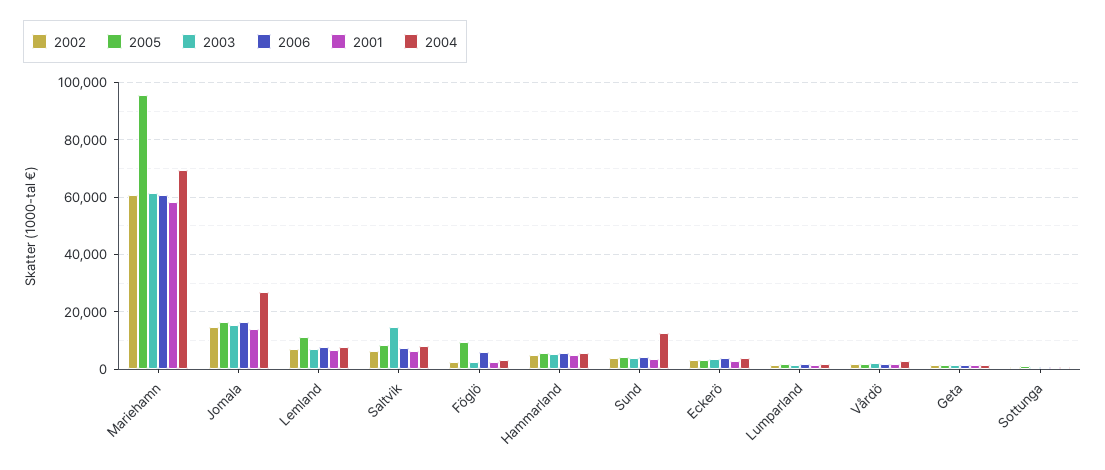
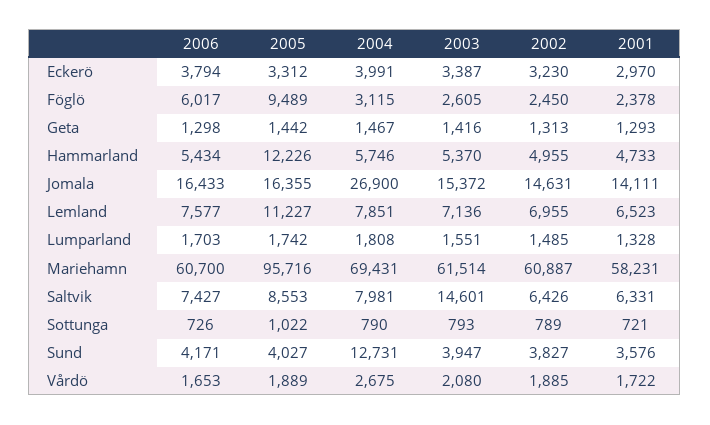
  {
    "2002": {
      "Mariehamn": 60887,
      "Jomala": 14631,
      "Lemland": 6955,
      "Saltvik": 6426,
      "Föglö": 2450,
      "Hammarland": 4955,
      "Sund": 3827,
      "Eckerö": 3230,
      "Lumparland": 1485,
      "Vårdö": 1885,
      "Geta": 1313,
      "Sottunga": 789
    },
    "2005": {
      "Mariehamn": 95716,
      "Jomala": 16355,
      "Lemland": 11227,
      "Saltvik": 8553,
      "Föglö": 9489,
-     "Hammarland": 5000,
+     "Hammarland": 12226,
      "Sund": 4027,
      "Eckerö": 3312,
      "Lumparland": 1742,
      "Vårdö": 1889,
      "Geta": 1442,
      "Sottunga": 1022
    },
    "2003": {
      "Mariehamn": 61514,
      "Jomala": 15372,
      "Lemland": 7136,
      "Saltvik": 14601,
      "Föglö": 2605,
      "Hammarland": 5370,
      "Sund": 3947,
      "Eckerö": 3387,
      "Lumparland": 1551,
      "Vårdö": 2080,
      "Geta": 1416,
      "Sottunga": 793
    },
    "2006": {
      "Mariehamn": 60700,
      "Jomala": 16433,
      "Lemland": 7577,
      "Saltvik": 7427,
      "Föglö": 6017,
      "Hammarland": 5434,
      "Sund": 4171,
      "Eckerö": 3794,
      "Lumparland": 1703,
      "Vårdö": 1653,
      "Geta": 1298,
      "Sottunga": 726
    },
    "2001": {
      "Mariehamn": 58231,
      "Jomala": 14111,
      "Lemland": 6523,
      "Saltvik": 6331,
      "Föglö": 2378,
      "Hammarland": 4733,
      "Sund": 3576,
      "Eckerö": 2970,
      "Lumparland": 1328,
      "Vårdö": 1722,
      "Geta": 1293,
      "Sottunga": 721
    },
    "2004": {
      "Mariehamn": 69431,
      "Jomala": 26900,
      "Lemland": 7851,
      "Saltvik": 7981,
      "Föglö": 3115,
      "Hammarland": 5746,
      "Sund": 12731,
      "Eckerö": 3991,
      "Lumparland": 1808,
      "Vårdö": 2675,
      "Geta": 1467,
      "Sottunga": 790
    }
  }

